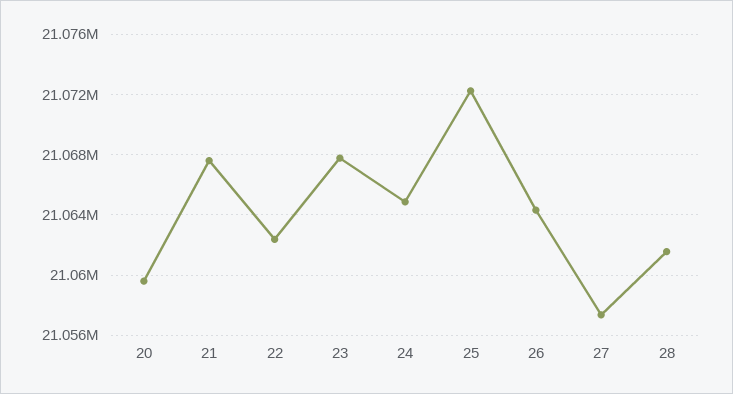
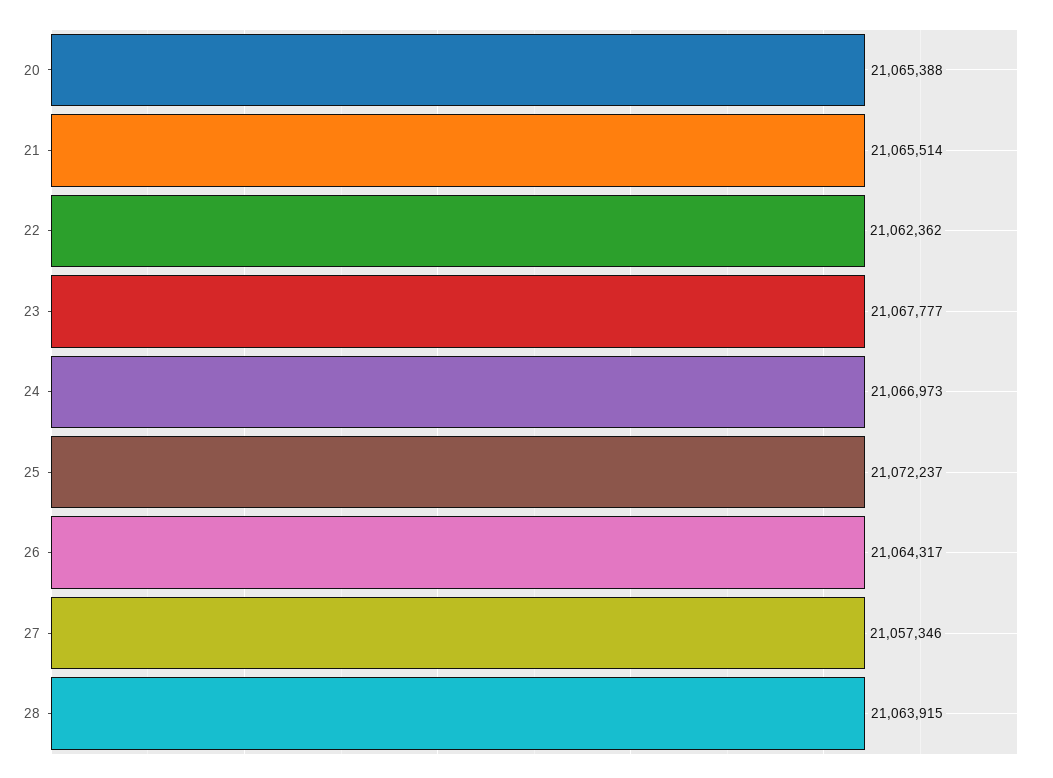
  {
-   "20": 21059500,
+   "20": 21065388,
-   "21": 21067500,
+   "21": 21065514,
    "22": 21062362,
    "23": 21067777,
-   "24": 21065000,
+   "24": 21066973,
    "25": 21072237,
    "26": 21064317,
    "27": 21057346,
-   "28": 21061500
+   "28": 21063915
  }

